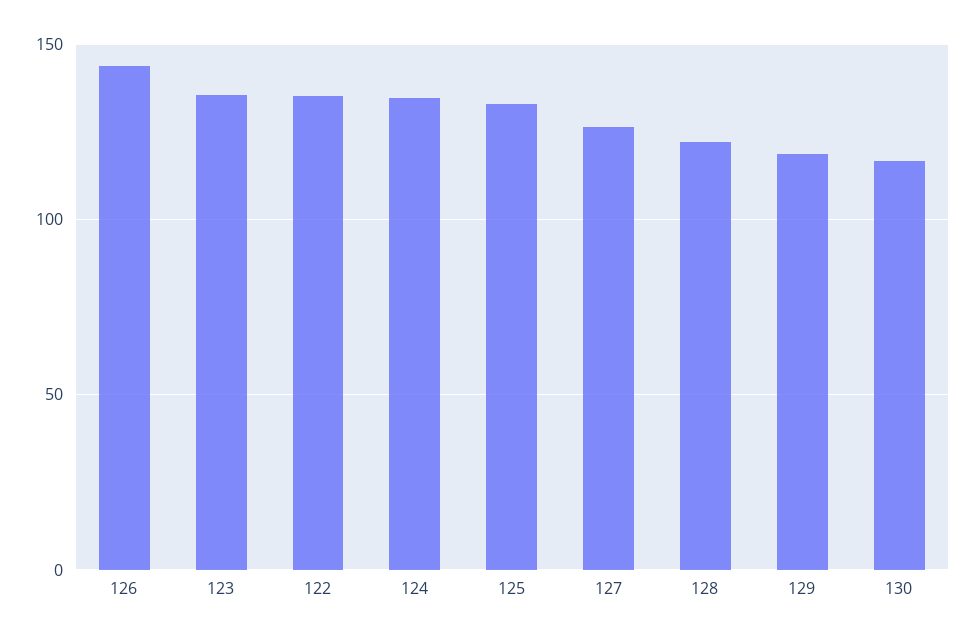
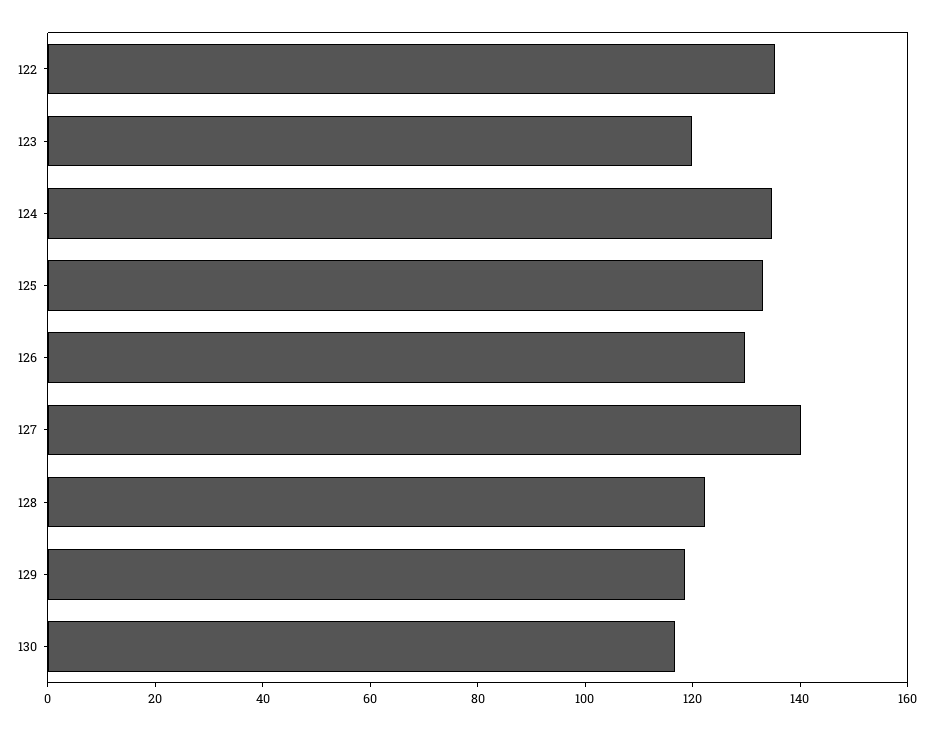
  {
-   "126": 145,
+   "126": 130,
-   "123": 135,
+   "123": 120,
    "122": 135,
    "124": 135,
    "125": 135,
-   "127": 125,
+   "127": 140,
    "128": 120,
    "129": 120,
    "130": 115
  }

